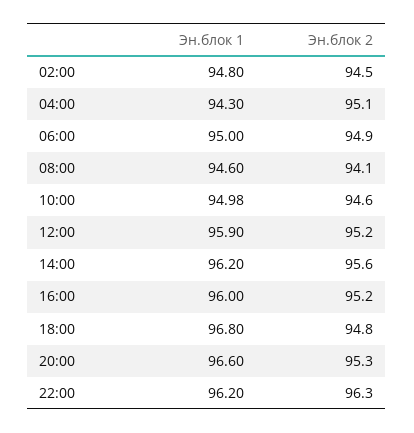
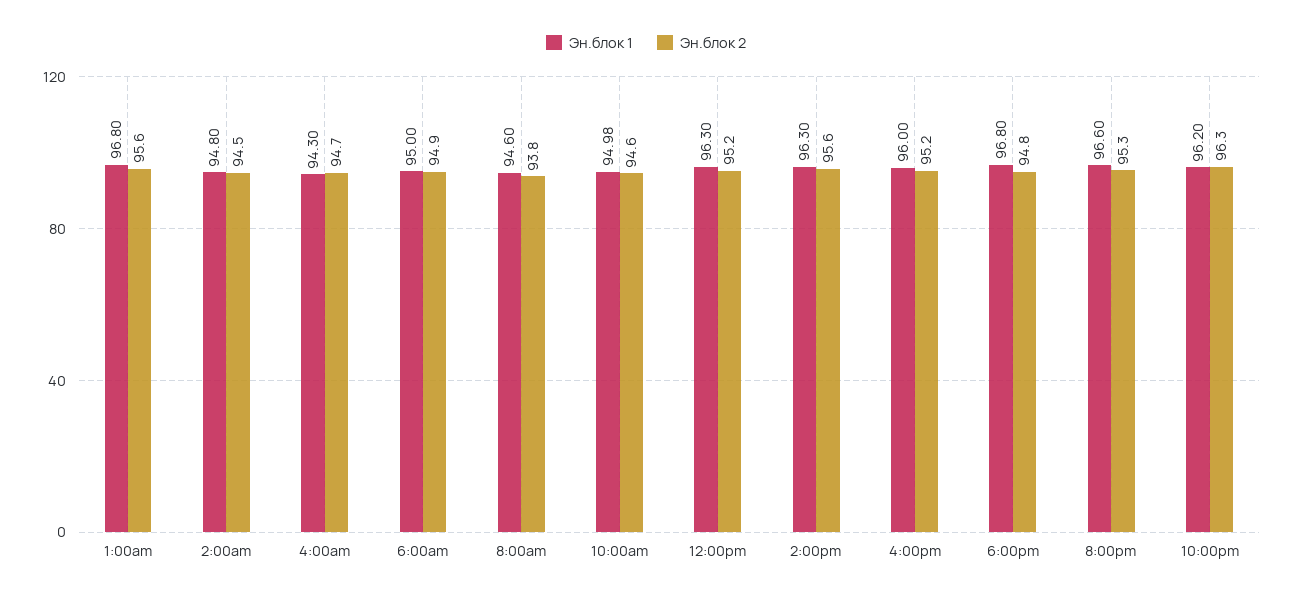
  {
    "Эн.блок 1": {
      "02:00": 94.8,
      "04:00": 94.3,
      "06:00": 95,
      "08:00": 94.6,
      "10:00": 94.98,
-     "12:00": 95.9,
+     "12:00": 96.3,
-     "14:00": 96.2,
+     "14:00": 96.3,
      "16:00": 96,
      "18:00": 96.8,
      "20:00": 96.6,
-     "22:00": 96.2
+     "22:00": 96.2,
+     "1:00am": 96.8
    },
    "Эн.блок 2": {
      "02:00": 94.5,
-     "04:00": 95.1,
+     "04:00": 94.7,
      "06:00": 94.9,
-     "08:00": 94.1,
+     "08:00": 93.8,
      "10:00": 94.6,
      "12:00": 95.2,
      "14:00": 95.6,
      "16:00": 95.2,
      "18:00": 94.8,
      "20:00": 95.3,
-     "22:00": 96.3
+     "22:00": 96.3,
+     "1:00am": 95.6
    }
  }

